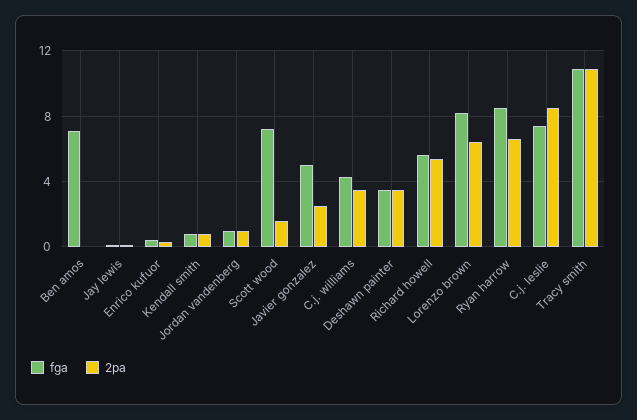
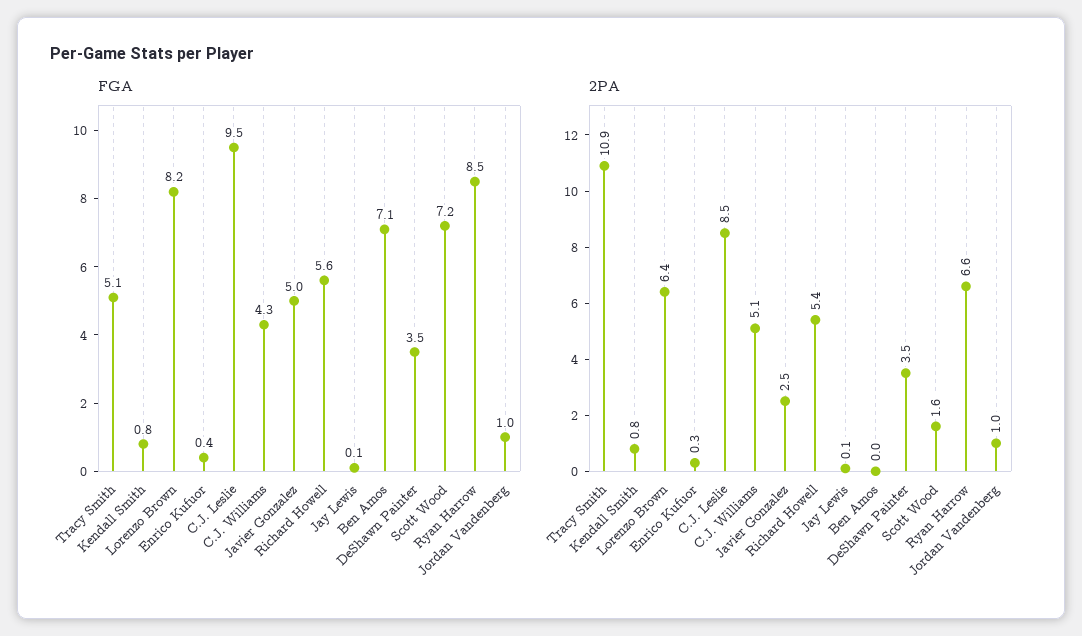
  {
    "fga": {
      "Ben amos": 7.1,
      "Jay lewis": 0.1,
      "Enrico kufuor": 0.4,
      "Kendall smith": 0.8,
      "Jordan vandenberg": 1,
      "Scott wood": 7.2,
      "Javier gonzalez": 5,
      "C.j. williams": 4.3,
      "Deshawn painter": 3.5,
      "Richard howell": 5.6,
      "Lorenzo brown": 8.2,
      "Ryan harrow": 8.5,
-     "C.j. leslie": 7.5,
+     "C.j. leslie": 9.5,
-     "Tracy smith": 11
+     "Tracy smith": 5.1
    },
    "2pa": {
      "Ben amos": 0,
      "Jay lewis": 0.1,
      "Enrico kufuor": 0.3,
      "Kendall smith": 0.8,
      "Jordan vandenberg": 1,
      "Scott wood": 1.6,
      "Javier gonzalez": 2.5,
-     "C.j. williams": 3.5,
+     "C.j. williams": 5.1,
      "Deshawn painter": 3.5,
      "Richard howell": 5.4,
      "Lorenzo brown": 6.4,
      "Ryan harrow": 6.6,
      "C.j. leslie": 8.5,
      "Tracy smith": 10.9
    }
  }

